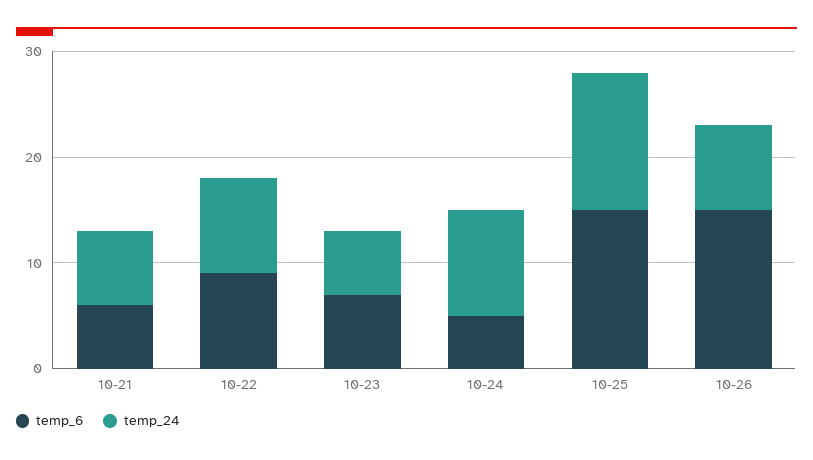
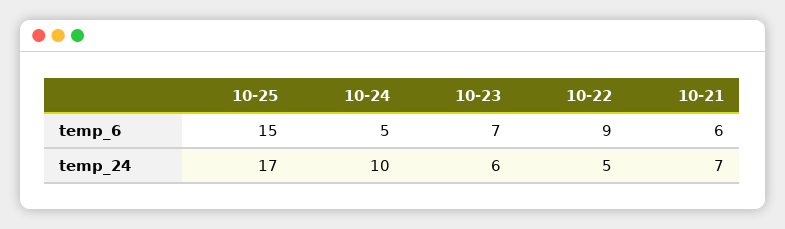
  {
    "temp_6": {
      "10-21": 6,
      "10-22": 9,
      "10-23": 7,
      "10-24": 5,
-     "10-25": 15,
+     "10-25": 15
-     "10-26": 15
    },
    "temp_24": {
      "10-21": 7,
-     "10-22": 9,
+     "10-22": 5,
      "10-23": 6,
      "10-24": 10,
-     "10-25": 13,
+     "10-25": 17
-     "10-26": 8
    }
  }

